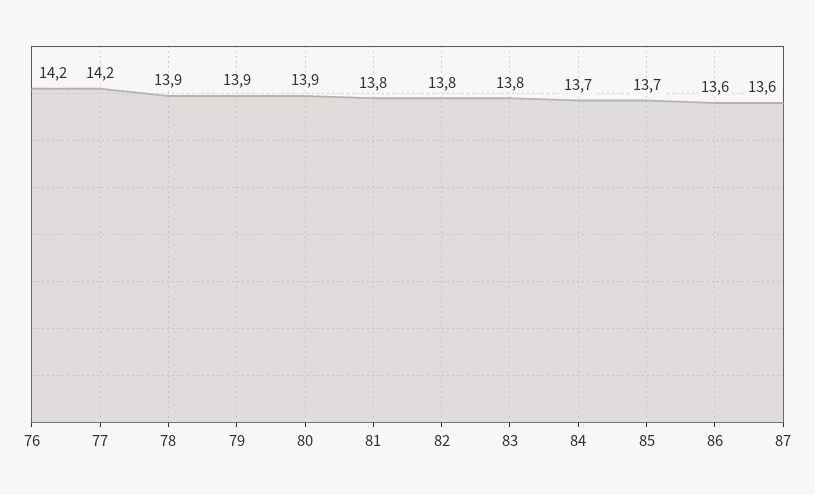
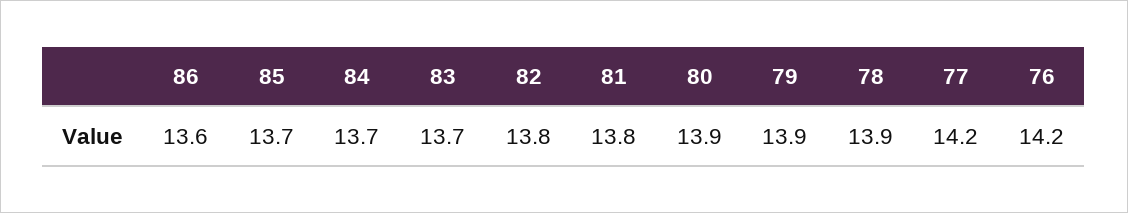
  {
    "76": 14.2,
    "77": 14.2,
    "78": 13.9,
    "79": 13.9,
    "80": 13.9,
    "81": 13.8,
    "82": 13.8,
-   "83": 13.8,
+   "83": 13.7,
    "84": 13.7,
    "85": 13.7,
-   "86": 13.6,
+   "86": 13.6
-   "87": 13.6
  }

